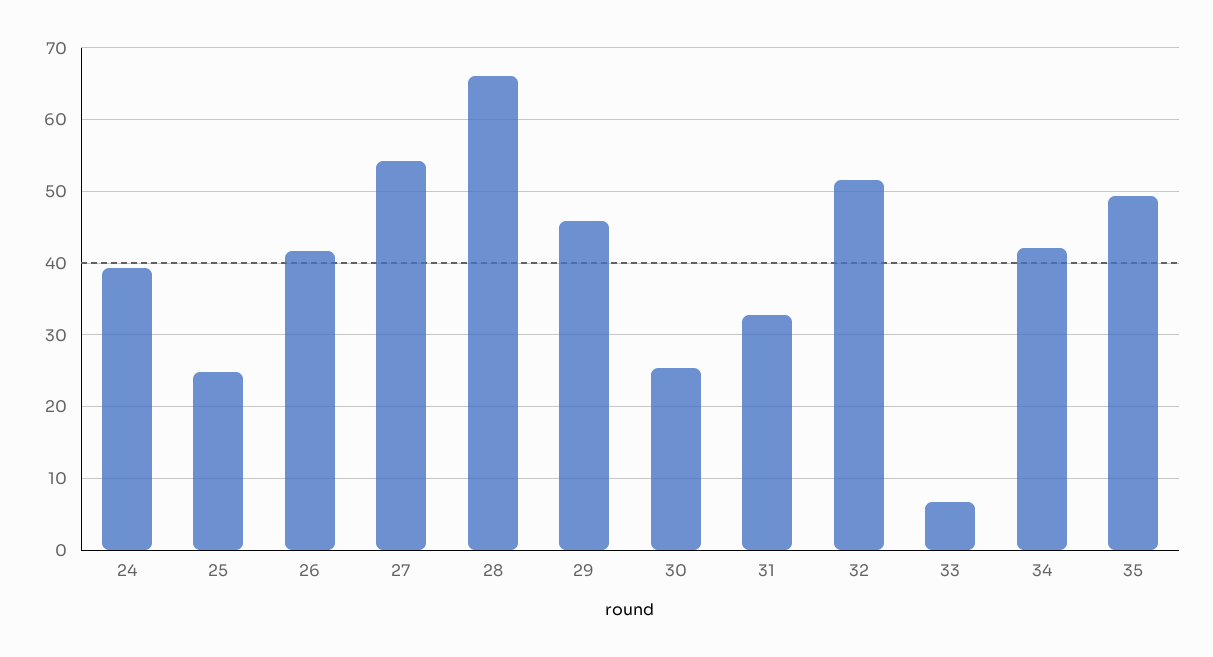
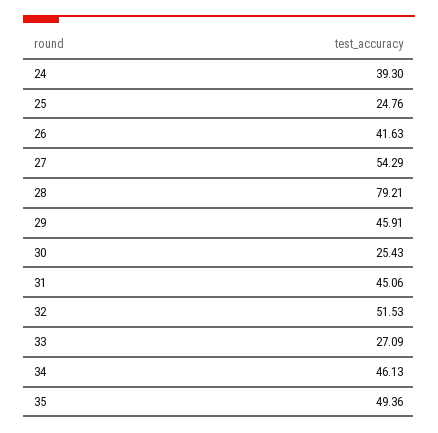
  {
    "24": 39.3,
    "25": 24.76,
    "26": 41.63,
    "27": 54.29,
-   "28": 66,
+   "28": 79.21,
    "29": 45.91,
    "30": 25.43,
-   "31": 33,
+   "31": 45.06,
    "32": 51.53,
-   "33": 7,
+   "33": 27.09,
-   "34": 42,
+   "34": 46.13,
    "35": 49.36
  }

